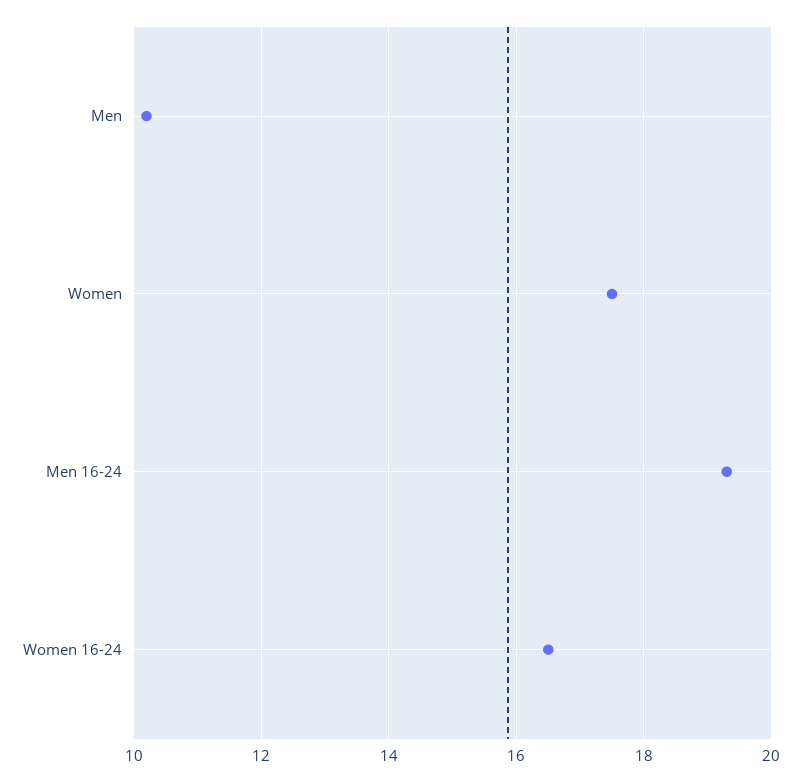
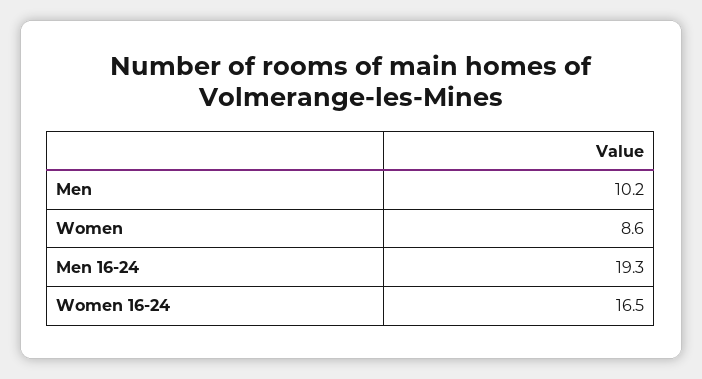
  {
    "Men": 10.2,
-   "Women": 17.5,
+   "Women": 8.6,
    "Men 16-24": 19.3,
    "Women 16-24": 16.5
  }

